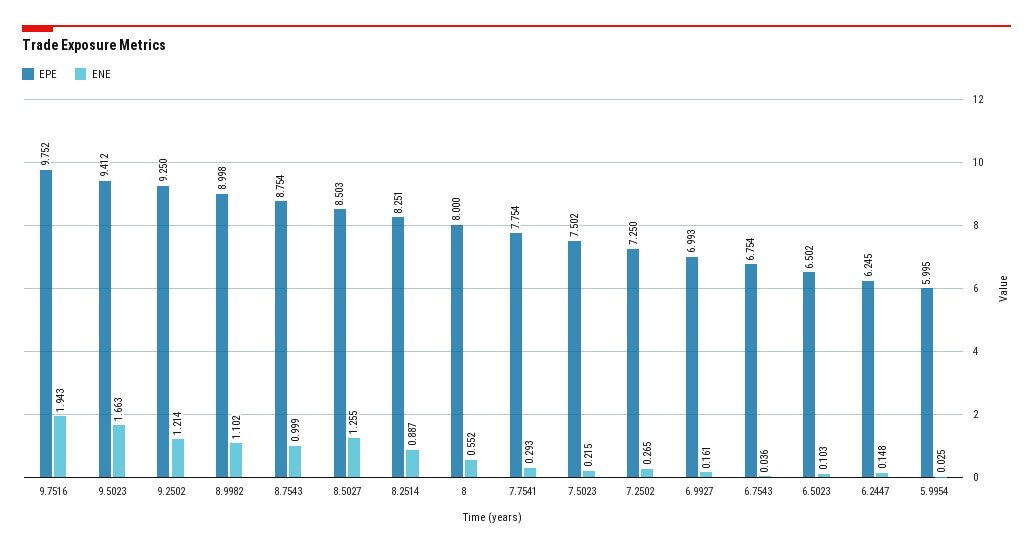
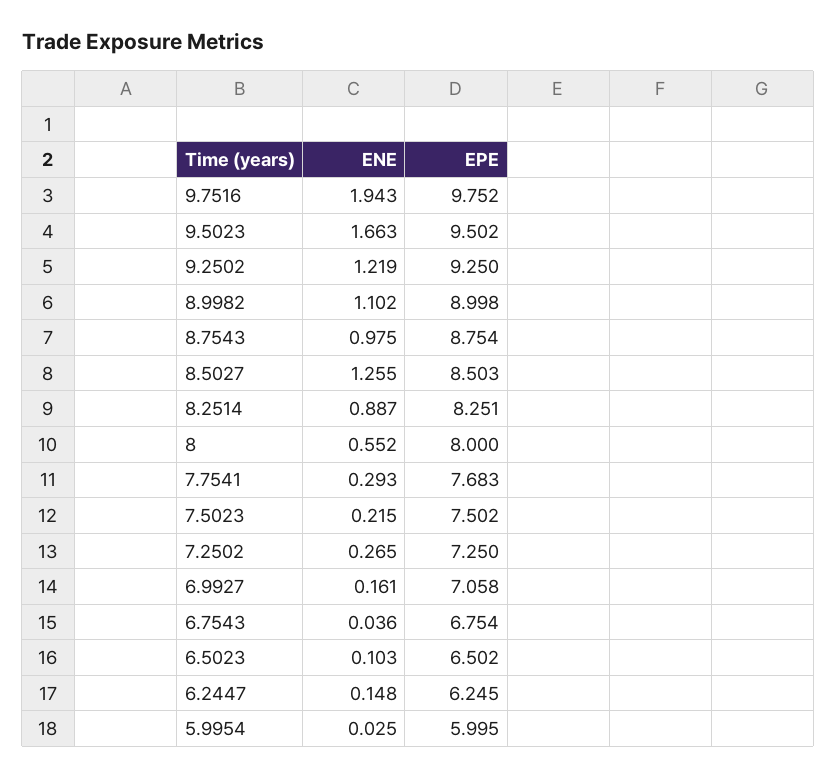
  {
    "EPE": {
      "9.7516": 9.752,
-     "9.5023": 9.412,
+     "9.5023": 9.502,
      "9.2502": 9.25,
      "8.9982": 8.998,
      "8.7543": 8.754,
      "8.5027": 8.503,
      "8.2514": 8.251,
      "8": 8,
-     "7.7541": 7.754,
+     "7.7541": 7.683,
      "7.5023": 7.502,
      "7.2502": 7.25,
-     "6.9927": 6.993,
+     "6.9927": 7.058,
      "6.7543": 6.754,
      "6.5023": 6.502,
      "6.2447": 6.245,
      "5.9954": 5.995
    },
    "ENE": {
      "9.7516": 1.943,
      "9.5023": 1.663,
-     "9.2502": 1.214,
+     "9.2502": 1.219,
      "8.9982": 1.102,
-     "8.7543": 0.999,
+     "8.7543": 0.975,
      "8.5027": 1.255,
      "8.2514": 0.887,
      "8": 0.552,
      "7.7541": 0.293,
      "7.5023": 0.215,
      "7.2502": 0.265,
      "6.9927": 0.161,
      "6.7543": 0.036,
      "6.5023": 0.103,
      "6.2447": 0.148,
      "5.9954": 0.025
    }
  }

